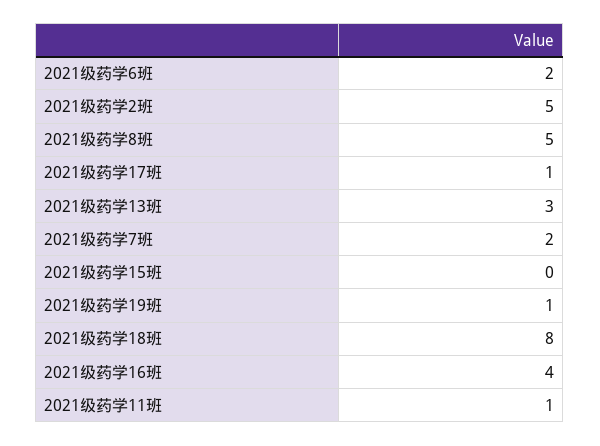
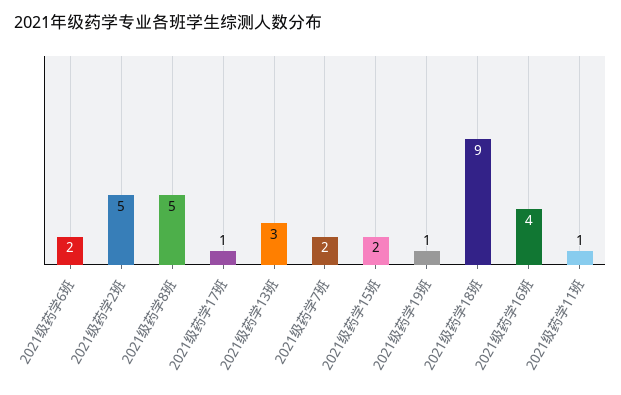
  {
    "2021级药学6班": 2,
    "2021级药学2班": 5,
    "2021级药学8班": 5,
    "2021级药学17班": 1,
    "2021级药学13班": 3,
    "2021级药学7班": 2,
-   "2021级药学15班": 0,
+   "2021级药学15班": 2,
    "2021级药学19班": 1,
-   "2021级药学18班": 8,
+   "2021级药学18班": 9,
    "2021级药学16班": 4,
    "2021级药学11班": 1
  }

